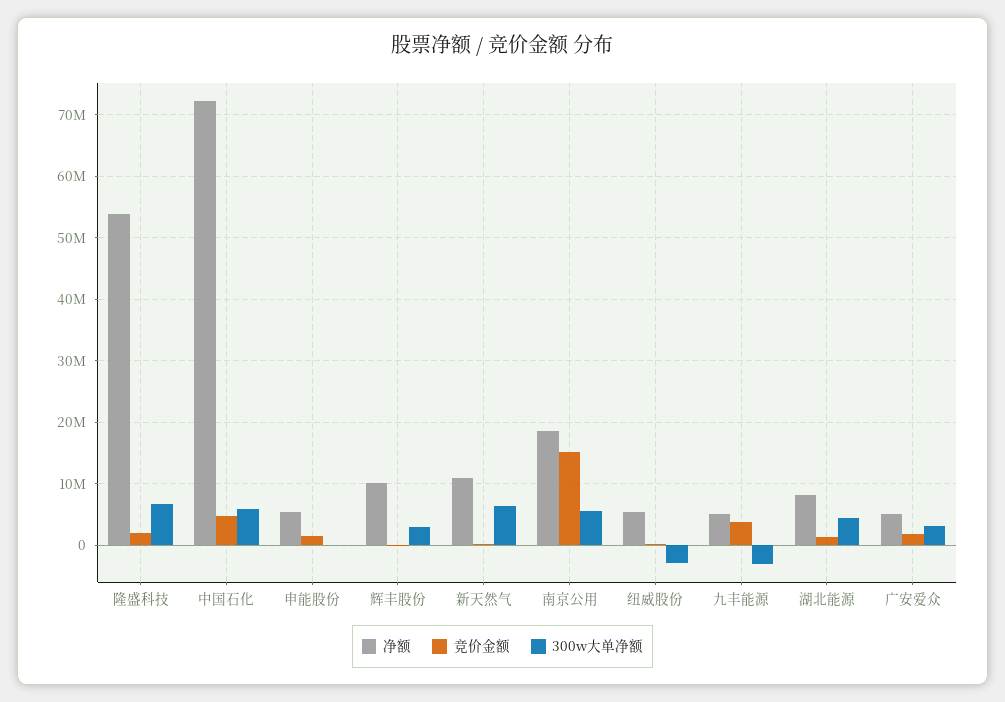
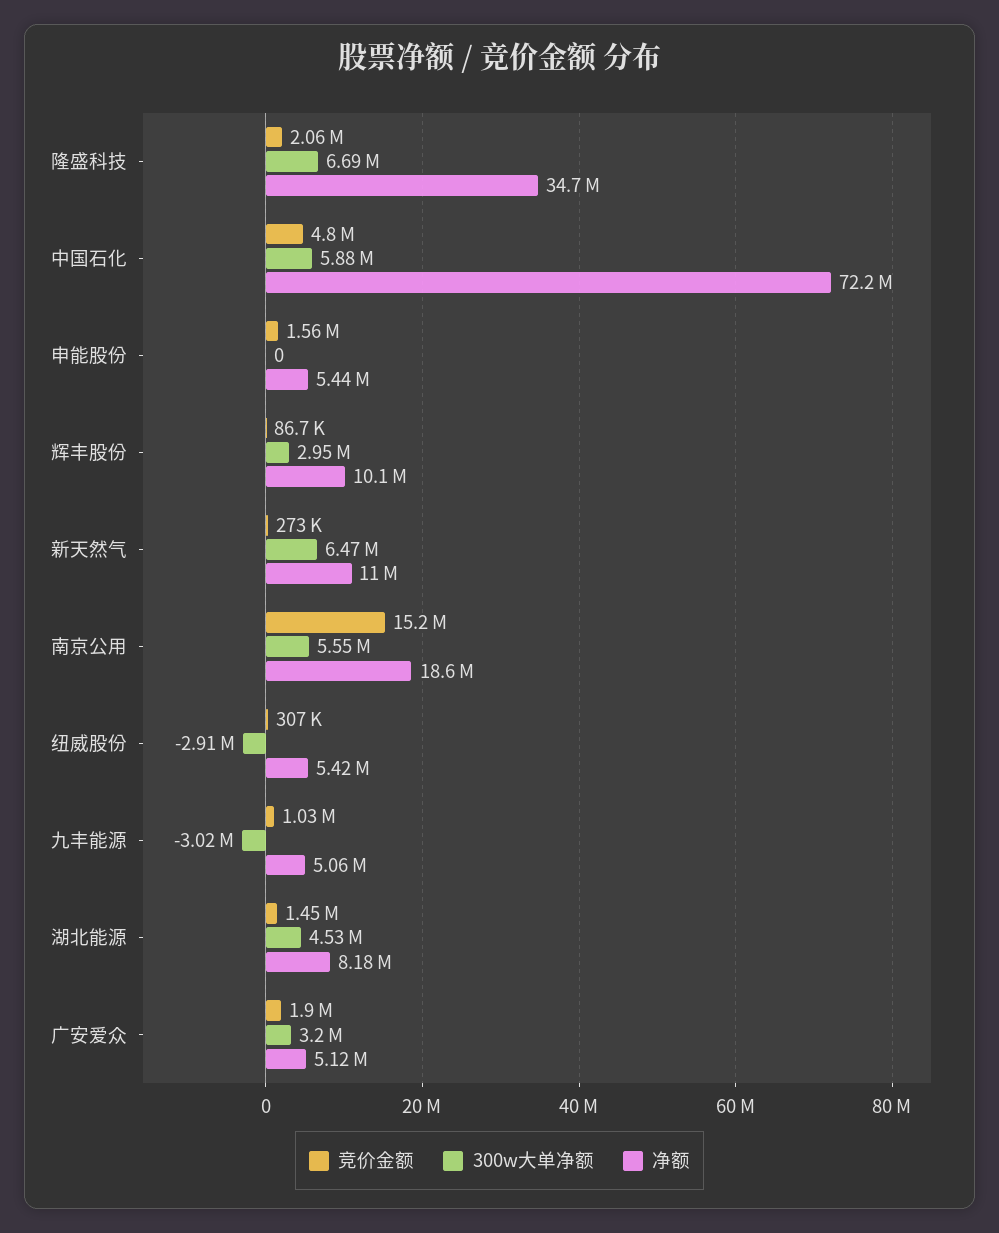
  {
    "净额": {
-     "隆盛科技": 54000000,
+     "隆盛科技": 34700000,
      "中国石化": 72200000,
      "申能股份": 5440000,
      "辉丰股份": 10100000,
      "新天然气": 11000000,
      "南京公用": 18600000,
      "纽威股份": 5420000,
      "九丰能源": 5060000,
      "湖北能源": 8180000,
      "广安爱众": 5120000
    },
    "竞价金额": {
      "隆盛科技": 2060000,
      "中国石化": 4800000,
      "申能股份": 1560000,
      "辉丰股份": 86700,
      "新天然气": 273000,
      "南京公用": 15200000,
      "纽威股份": 307000,
-     "九丰能源": 4000000,
+     "九丰能源": 1030000,
      "湖北能源": 1450000,
      "广安爱众": 1900000
    },
    "300w大单净额": {
      "隆盛科技": 6690000,
      "中国石化": 5880000,
      "申能股份": 0,
      "辉丰股份": 2950000,
      "新天然气": 6470000,
      "南京公用": 5550000,
      "纽威股份": -2910000,
      "九丰能源": -3020000,
      "湖北能源": 4530000,
      "广安爱众": 3200000
    }
  }

